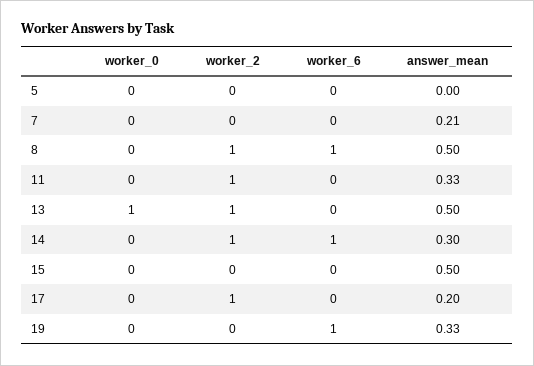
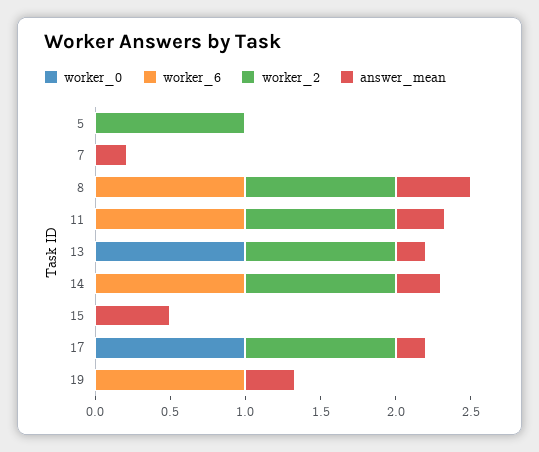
  {
    "worker_0": {
      "5": 0,
      "7": 0,
      "8": 0,
      "11": 0,
      "13": 1,
      "14": 0,
      "15": 0,
-     "17": 0,
+     "17": 1,
      "19": 0
    },
    "worker_2": {
-     "5": 0,
+     "5": 1,
      "7": 0,
      "8": 1,
      "11": 1,
      "13": 1,
      "14": 1,
      "15": 0,
      "17": 1,
      "19": 0
    },
    "worker_6": {
      "5": 0,
      "7": 0,
      "8": 1,
-     "11": 0,
+     "11": 1,
      "13": 0,
      "14": 1,
      "15": 0,
      "17": 0,
      "19": 1
    },
    "answer_mean": {
      "5": 0,
      "7": 0.21,
      "8": 0.5,
      "11": 0.33,
-     "13": 0.5,
+     "13": 0.2,
      "14": 0.3,
      "15": 0.5,
      "17": 0.2,
      "19": 0.33
    }
  }

